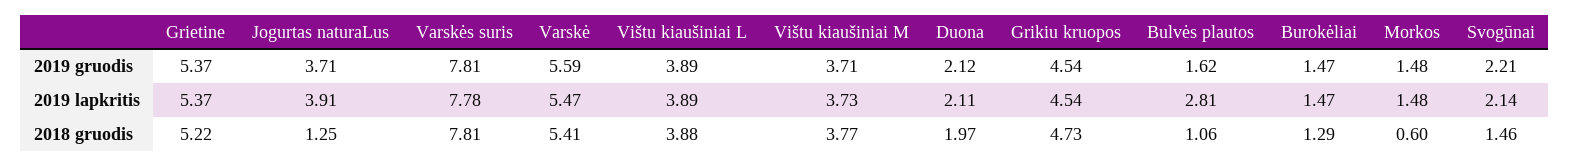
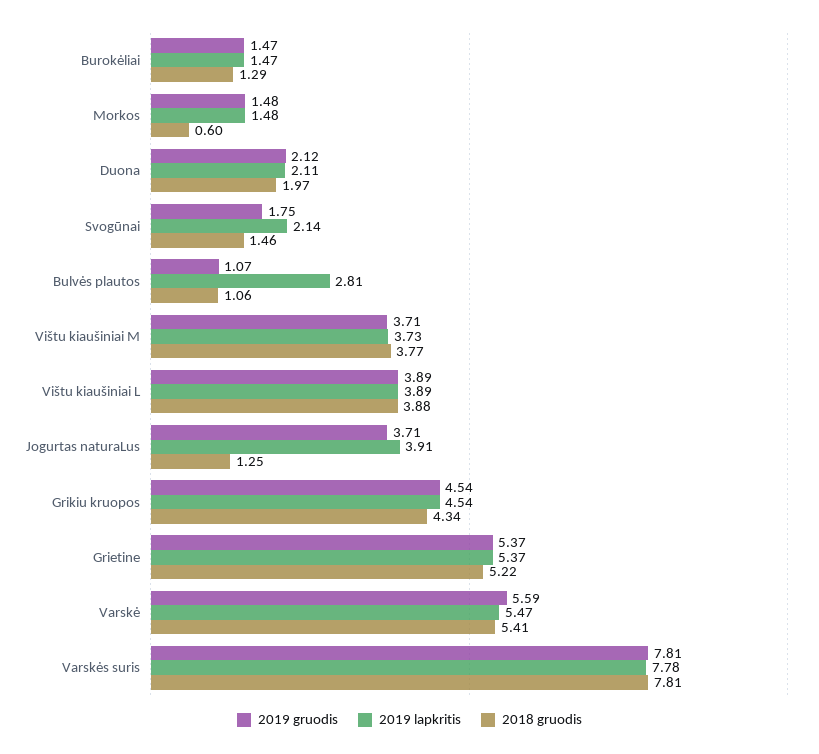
  {
    "2019 gruodis": {
      "Grietine": 5.37,
      "Jogurtas naturaLus": 3.71,
      "Varskės suris": 7.81,
      "Varskė": 5.59,
      "Vištu kiaušiniai L": 3.89,
      "Vištu kiaušiniai M": 3.71,
      "Duona": 2.12,
      "Grikiu kruopos": 4.54,
-     "Bulvės plautos": 1.62,
+     "Bulvės plautos": 1.07,
      "Burokėliai": 1.47,
      "Morkos": 1.48,
-     "Svogūnai": 2.21
+     "Svogūnai": 1.75
    },
    "2019 lapkritis": {
      "Grietine": 5.37,
      "Jogurtas naturaLus": 3.91,
      "Varskės suris": 7.78,
      "Varskė": 5.47,
      "Vištu kiaušiniai L": 3.89,
      "Vištu kiaušiniai M": 3.73,
      "Duona": 2.11,
      "Grikiu kruopos": 4.54,
      "Bulvės plautos": 2.81,
      "Burokėliai": 1.47,
      "Morkos": 1.48,
      "Svogūnai": 2.14
    },
    "2018 gruodis": {
      "Grietine": 5.22,
      "Jogurtas naturaLus": 1.25,
      "Varskės suris": 7.81,
      "Varskė": 5.41,
      "Vištu kiaušiniai L": 3.88,
      "Vištu kiaušiniai M": 3.77,
      "Duona": 1.97,
-     "Grikiu kruopos": 4.73,
+     "Grikiu kruopos": 4.34,
      "Bulvės plautos": 1.06,
      "Burokėliai": 1.29,
      "Morkos": 0.6,
      "Svogūnai": 1.46
    }
  }

